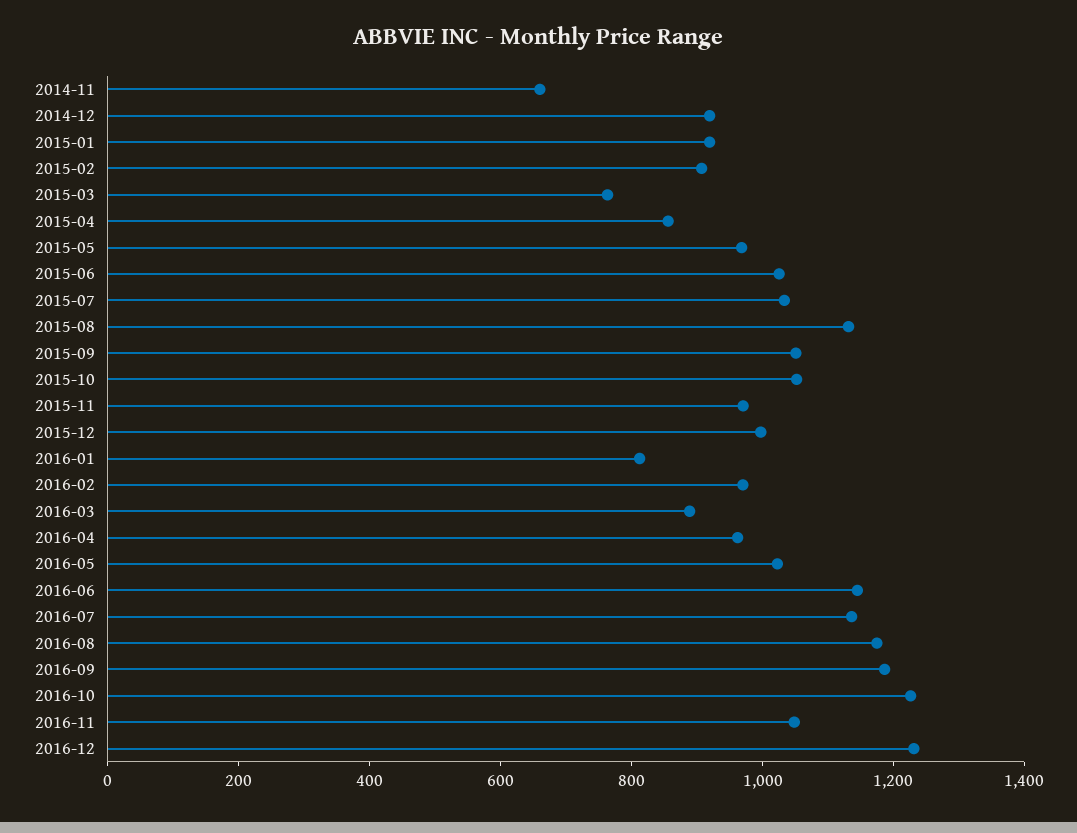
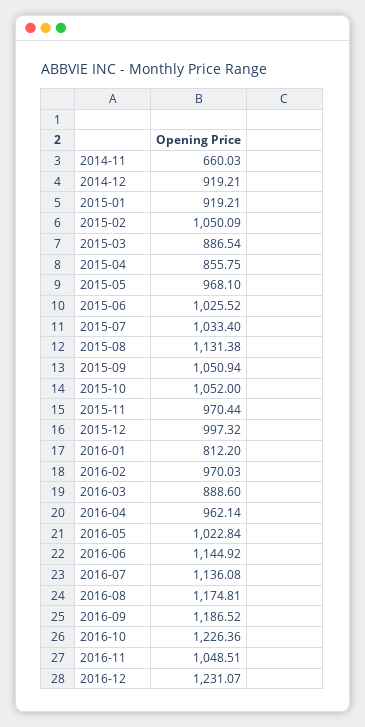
  {
    "2014-11": 660.03,
    "2014-12": 919.21,
    "2015-01": 919.21,
-   "2015-02": 900,
+   "2015-02": 1050.09,
-   "2015-03": 750,
+   "2015-03": 886.54,
    "2015-04": 855.75,
    "2015-05": 968.1,
    "2015-06": 1025.52,
    "2015-07": 1033.4,
    "2015-08": 1131.38,
    "2015-09": 1050.94,
    "2015-10": 1052,
    "2015-11": 970.44,
    "2015-12": 997.32,
    "2016-01": 812.2,
    "2016-02": 970.03,
    "2016-03": 888.6,
    "2016-04": 962.14,
    "2016-05": 1022.84,
    "2016-06": 1144.92,
    "2016-07": 1136.08,
    "2016-08": 1174.81,
    "2016-09": 1186.52,
    "2016-10": 1226.36,
    "2016-11": 1048.51,
    "2016-12": 1231.07
  }

